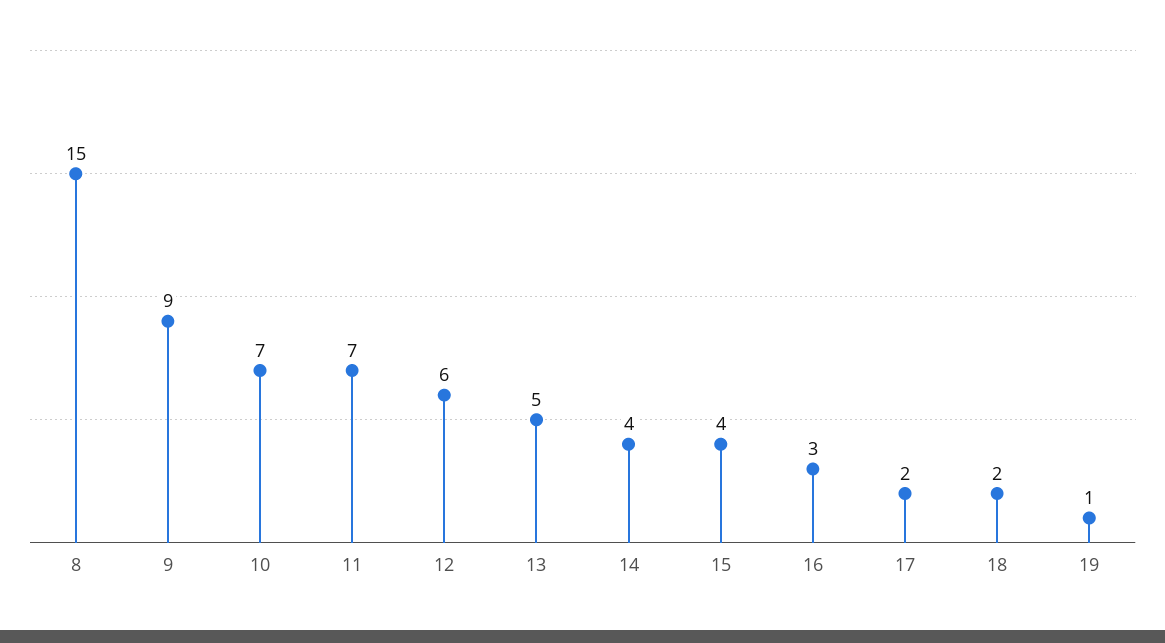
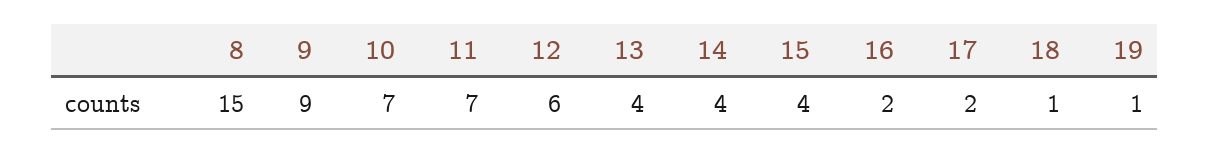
  {
    "8": 15,
    "9": 9,
    "10": 7,
    "11": 7,
    "12": 6,
-   "13": 5,
+   "13": 4,
    "14": 4,
    "15": 4,
-   "16": 3,
+   "16": 2,
    "17": 2,
-   "18": 2,
+   "18": 1,
    "19": 1
  }

